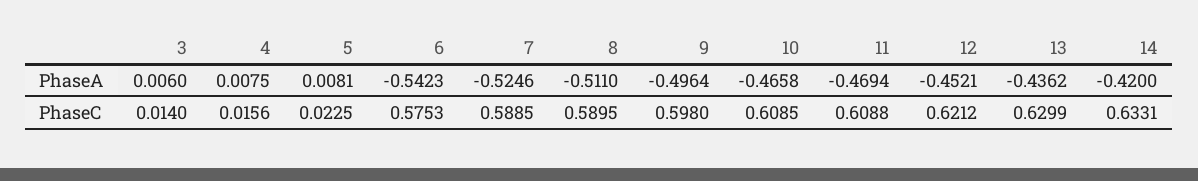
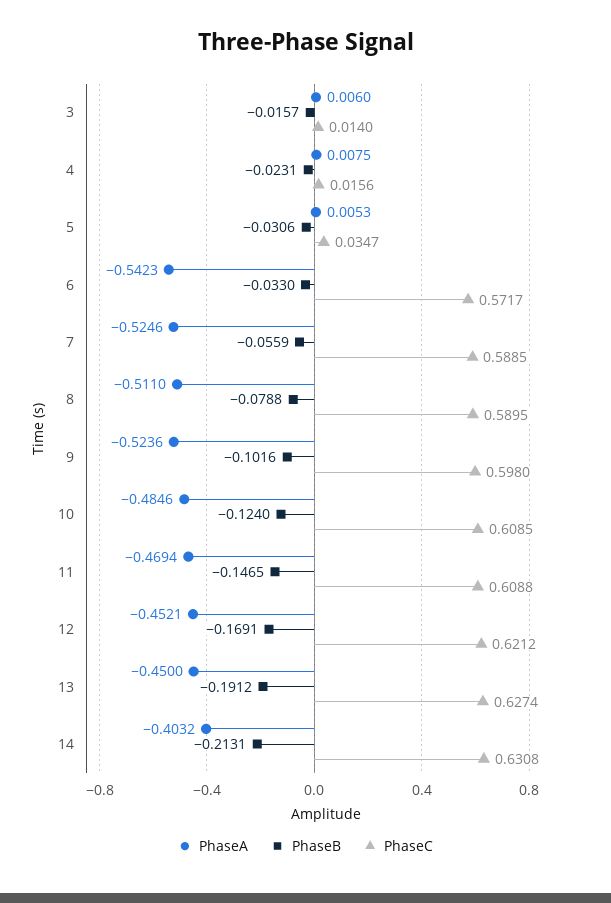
  {
    "PhaseA": {
      "3": 0.006,
      "4": 0.0075,
-     "5": 0.0081,
+     "5": 0.0053,
      "6": -0.5423,
      "7": -0.5246,
      "8": -0.511,
-     "9": -0.4964,
+     "9": -0.5236,
-     "10": -0.4658,
+     "10": -0.4846,
      "11": -0.4694,
      "12": -0.4521,
-     "13": -0.4362,
+     "13": -0.45,
-     "14": -0.42
+     "14": -0.4032
    },
    "PhaseC": {
      "3": 0.014,
      "4": 0.0156,
-     "5": 0.0225,
+     "5": 0.0347,
-     "6": 0.5753,
+     "6": 0.5717,
      "7": 0.5885,
      "8": 0.5895,
      "9": 0.598,
      "10": 0.6085,
      "11": 0.6088,
      "12": 0.6212,
-     "13": 0.6299,
+     "13": 0.6274,
-     "14": 0.6331
+     "14": 0.6308
-   }
+   },
+   "PhaseB": {
+     "3": -0.0157,
+     "4": -0.0231,
+     "5": -0.0306,
+     "6": -0.033,
+     "7": -0.0559,
+     "8": -0.0788,
+     "9": -0.1016,
+     "10": -0.124,
+     "11": -0.1465,
+     "12": -0.1691,
+     "13": -0.1912,
+     "14": -0.2131
+   }
  }

